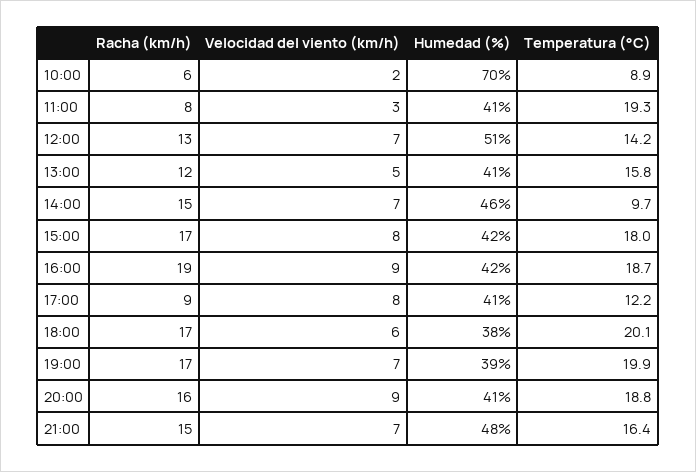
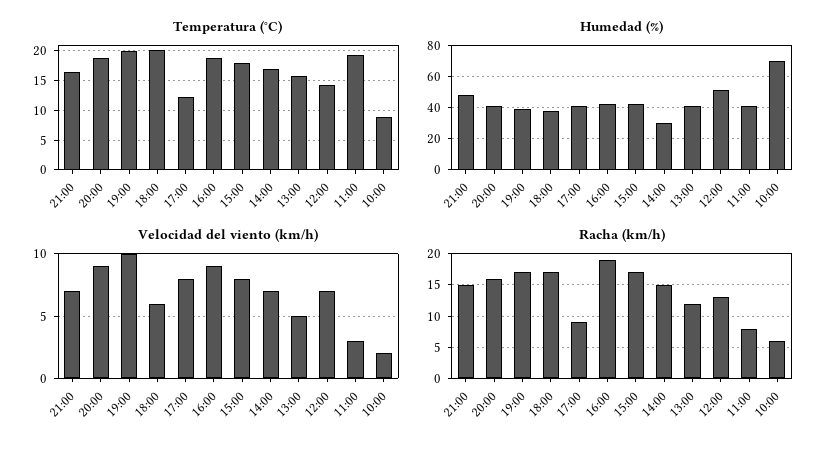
  {
    "Racha (km/h)": {
      "10:00": 6,
      "11:00": 8,
      "12:00": 13,
      "13:00": 12,
      "14:00": 15,
      "15:00": 17,
      "16:00": 19,
      "17:00": 9,
      "18:00": 17,
      "19:00": 17,
      "20:00": 16,
      "21:00": 15
    },
    "Velocidad del viento (km/h)": {
      "10:00": 2,
      "11:00": 3,
      "12:00": 7,
      "13:00": 5,
      "14:00": 7,
      "15:00": 8,
      "16:00": 9,
      "17:00": 8,
      "18:00": 6,
-     "19:00": 7,
+     "19:00": 10,
      "20:00": 9,
      "21:00": 7
    },
    "Humedad (%)": {
      "10:00": 70,
      "11:00": 41,
      "12:00": 51,
      "13:00": 41,
-     "14:00": 46,
+     "14:00": 30,
      "15:00": 42,
      "16:00": 42,
      "17:00": 41,
      "18:00": 38,
      "19:00": 39,
      "20:00": 41,
      "21:00": 48
    },
    "Temperatura (°C)": {
      "10:00": 8.9,
      "11:00": 19.3,
      "12:00": 14.2,
      "13:00": 15.8,
-     "14:00": 9.7,
+     "14:00": 17.5,
      "15:00": 18,
      "16:00": 18.7,
      "17:00": 12.2,
      "18:00": 20.1,
      "19:00": 19.9,
      "20:00": 18.8,
      "21:00": 16.4
    }
  }

